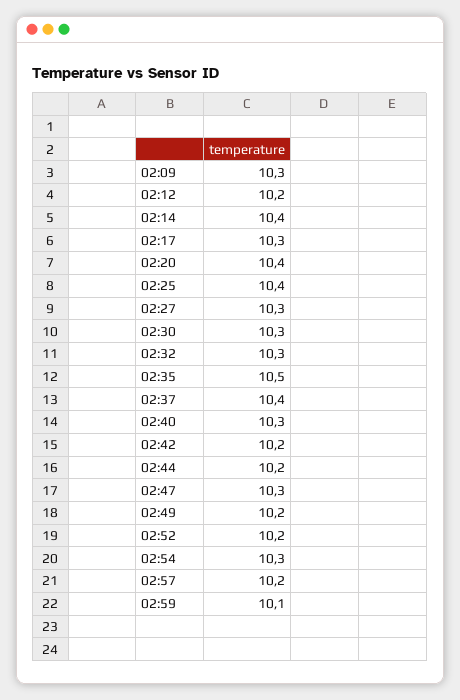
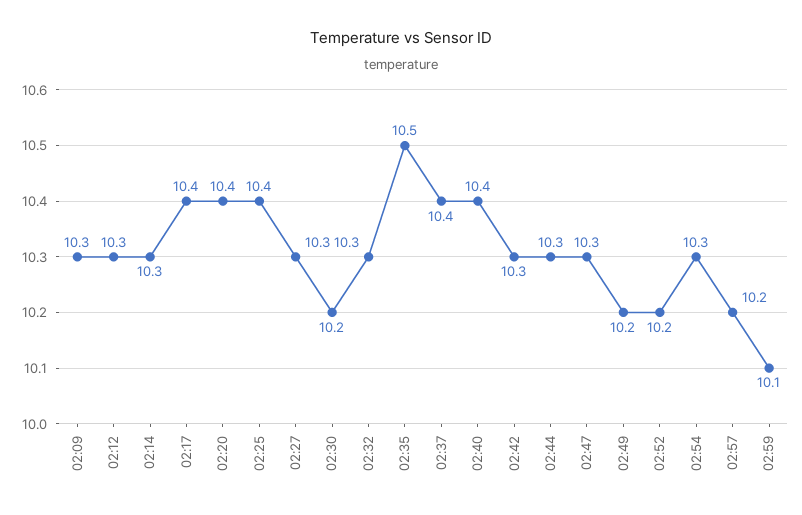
  {
    "02:09": 10.3,
-   "02:12": 10.2,
+   "02:12": 10.3,
-   "02:14": 10.4,
+   "02:14": 10.3,
-   "02:17": 10.3,
+   "02:17": 10.4,
    "02:20": 10.4,
    "02:25": 10.4,
    "02:27": 10.3,
-   "02:30": 10.3,
+   "02:30": 10.2,
    "02:32": 10.3,
    "02:35": 10.5,
    "02:37": 10.4,
-   "02:40": 10.3,
+   "02:40": 10.4,
-   "02:42": 10.2,
+   "02:42": 10.3,
-   "02:44": 10.2,
+   "02:44": 10.3,
    "02:47": 10.3,
    "02:49": 10.2,
    "02:52": 10.2,
    "02:54": 10.3,
    "02:57": 10.2,
    "02:59": 10.1
  }

